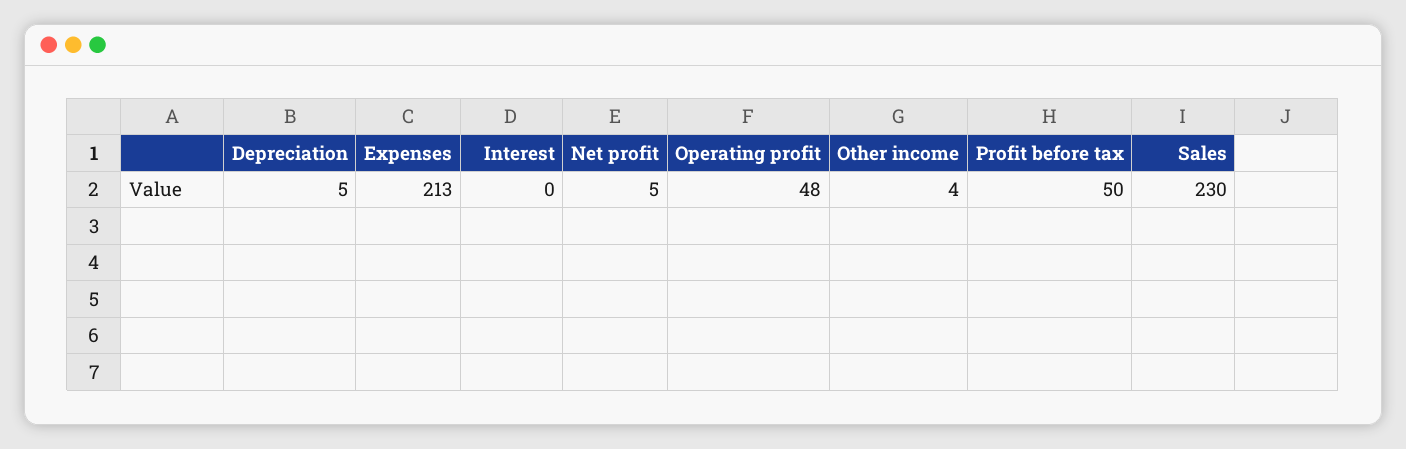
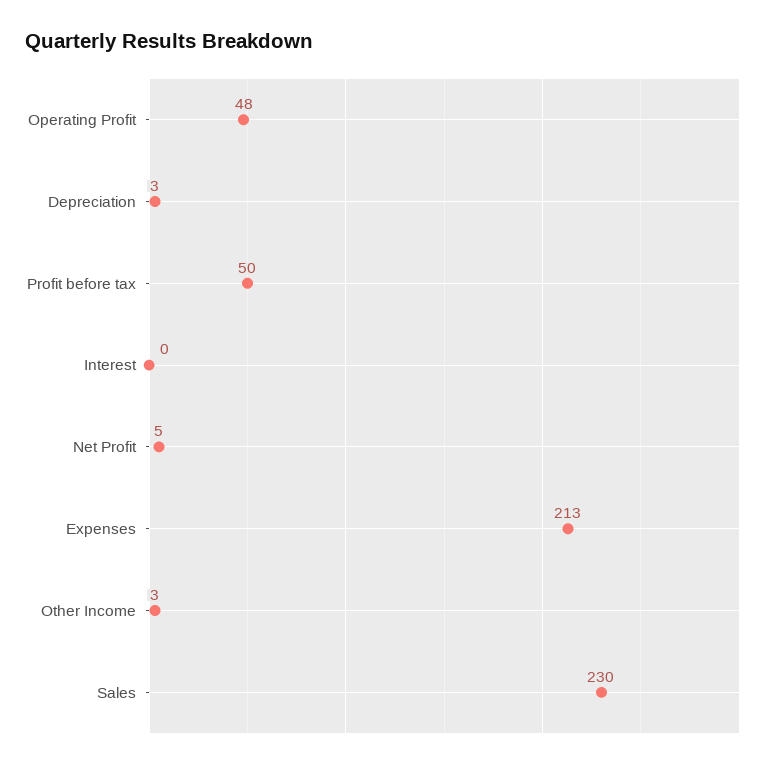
  {
-   "Depreciation": 5,
+   "Depreciation": 3,
    "Expenses": 213,
    "Interest": 0,
    "Net profit": 5,
    "Operating profit": 48,
-   "Other income": 4,
+   "Other income": 3,
    "Profit before tax": 50,
    "Sales": 230
  }

